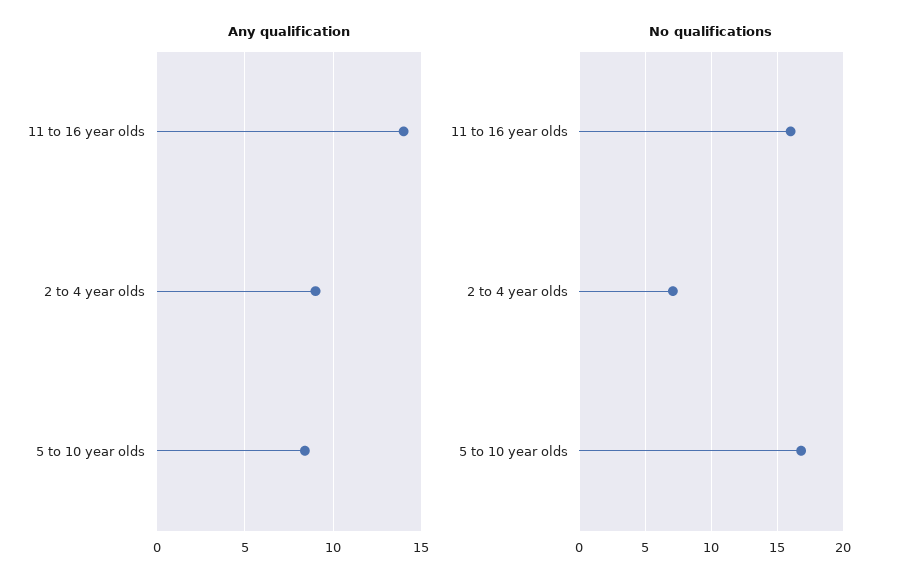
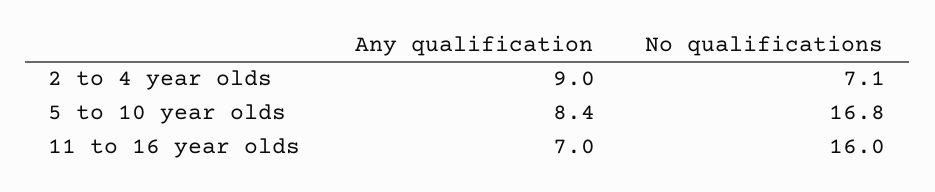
  {
    "Any qualification": {
-     "11 to 16 year olds": 14,
+     "11 to 16 year olds": 7,
      "2 to 4 year olds": 9,
      "5 to 10 year olds": 8.4
    },
    "No qualifications": {
      "11 to 16 year olds": 16,
      "2 to 4 year olds": 7.1,
      "5 to 10 year olds": 16.8
    }
  }

